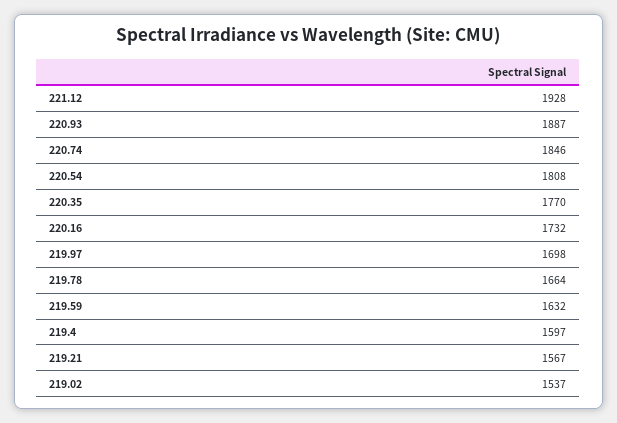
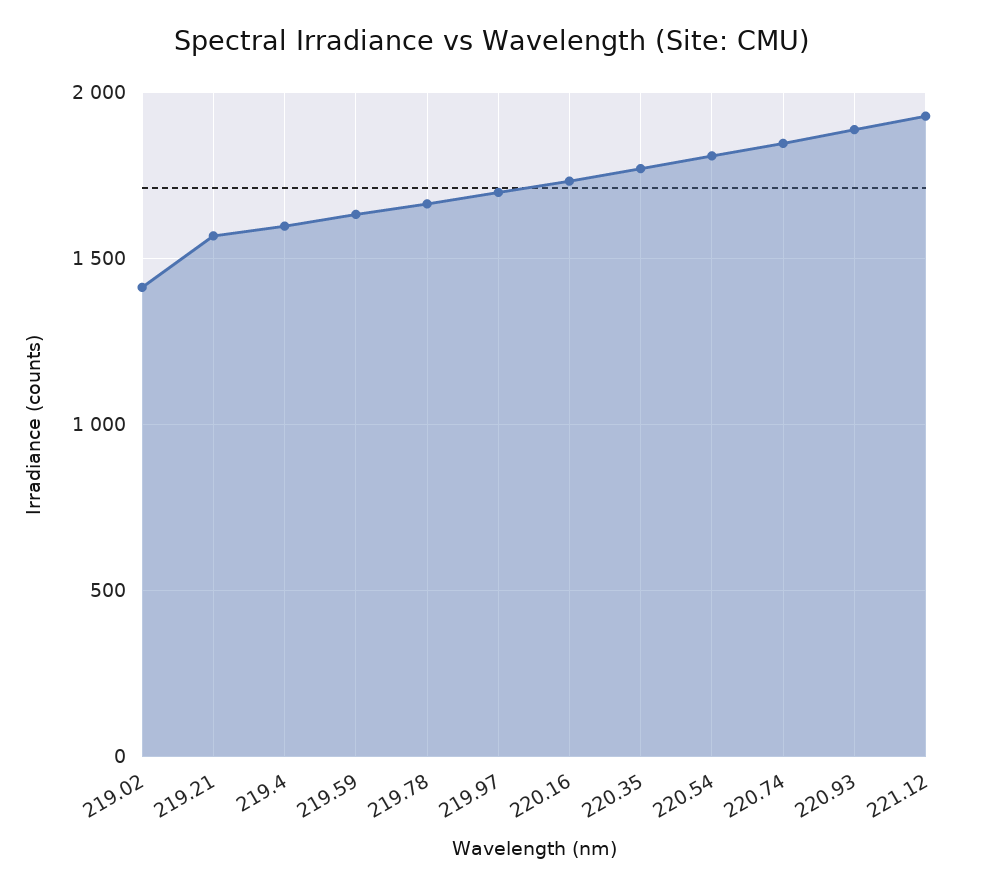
  {
    "221.12": 1928,
    "220.93": 1887,
    "220.74": 1846,
    "220.54": 1808,
    "220.35": 1770,
    "220.16": 1732,
    "219.97": 1698,
    "219.78": 1664,
    "219.59": 1632,
    "219.4": 1597,
    "219.21": 1567,
-   "219.02": 1537
+   "219.02": 1400
  }

